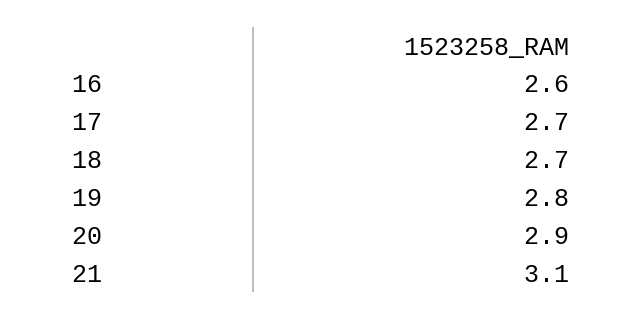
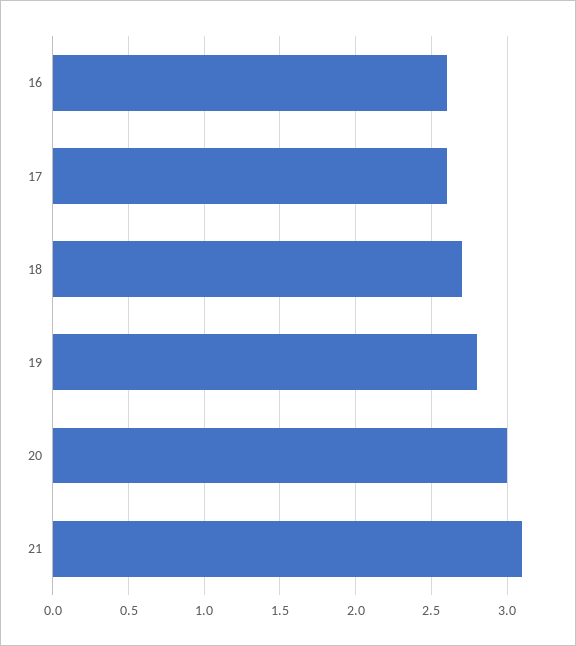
  {
    "16": 2.6,
-   "17": 2.7,
+   "17": 2.6,
    "18": 2.7,
    "19": 2.8,
-   "20": 2.9,
+   "20": 3,
    "21": 3.1
  }

